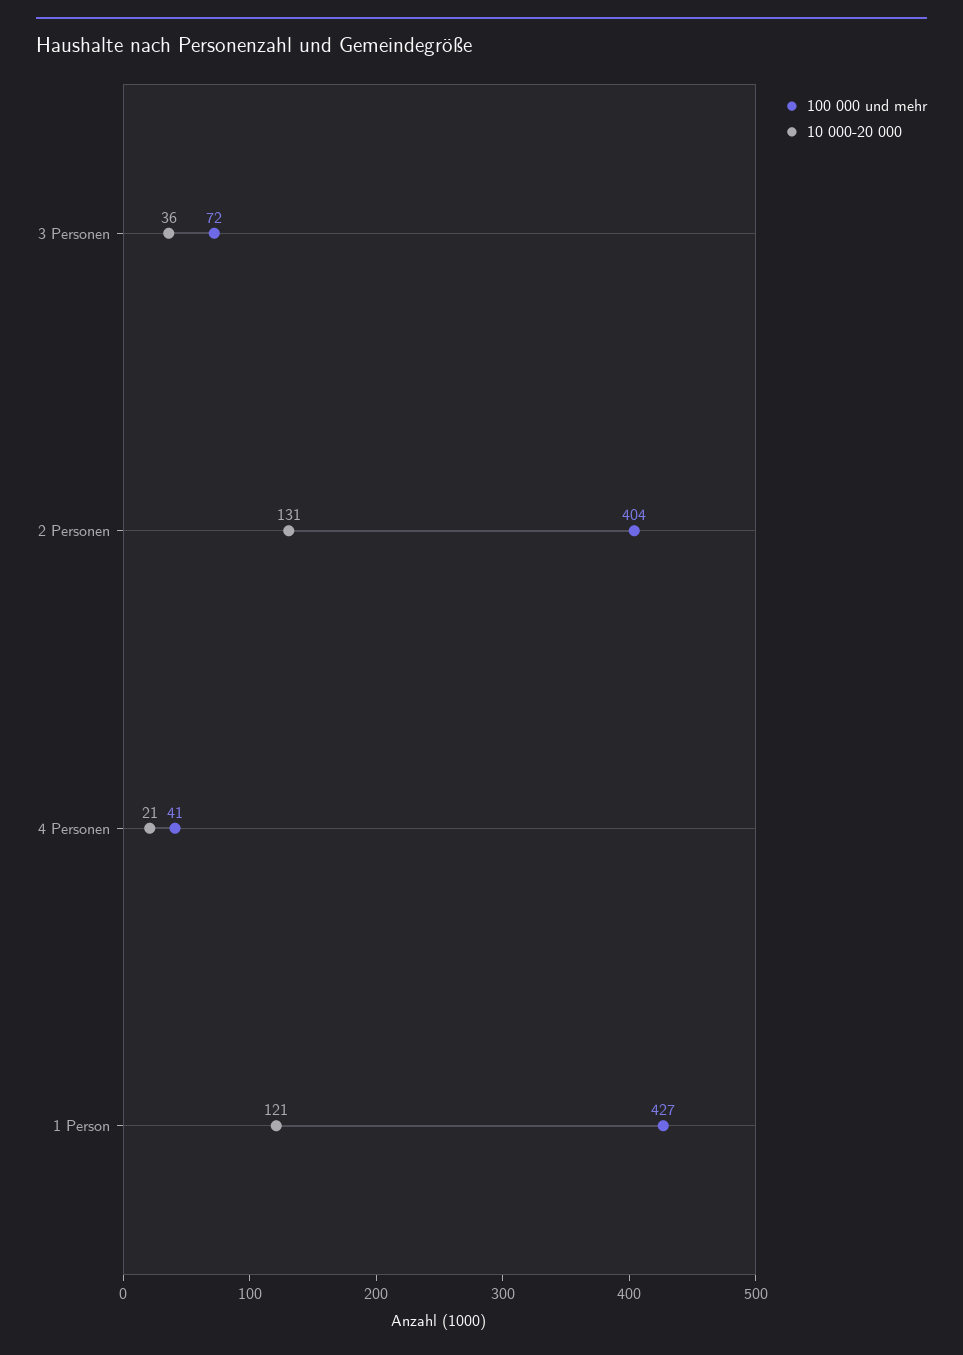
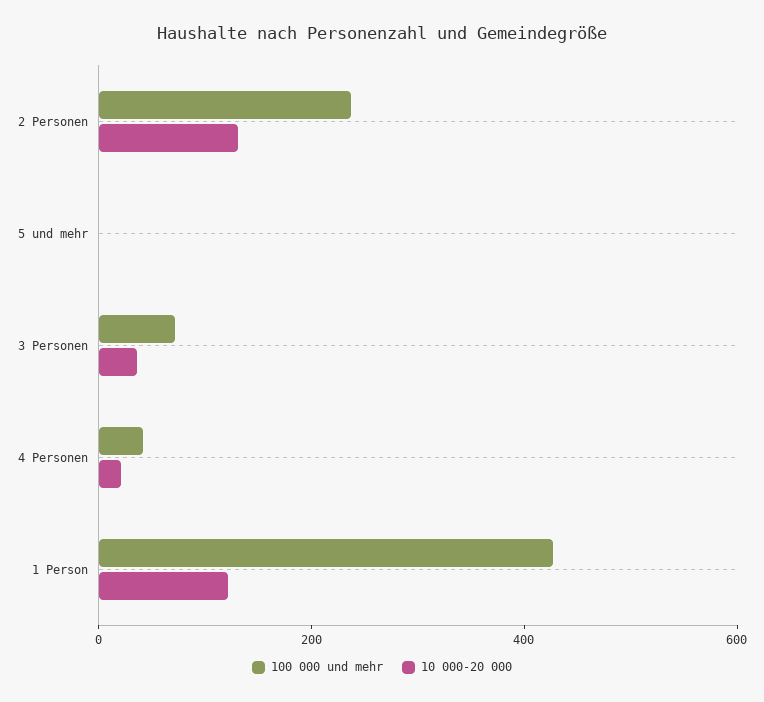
  {
    "100 000 und mehr": {
      "3 Personen": 72,
-     "2 Personen": 404,
+     "2 Personen": 250,
      "4 Personen": 41,
-     "1 Person": 427
+     "1 Person": 427,
+     "5 und mehr": 0
    },
    "10 000-20 000": {
      "3 Personen": 36,
      "2 Personen": 131,
      "4 Personen": 21,
-     "1 Person": 121
+     "1 Person": 121,
+     "5 und mehr": 0
    }
  }

